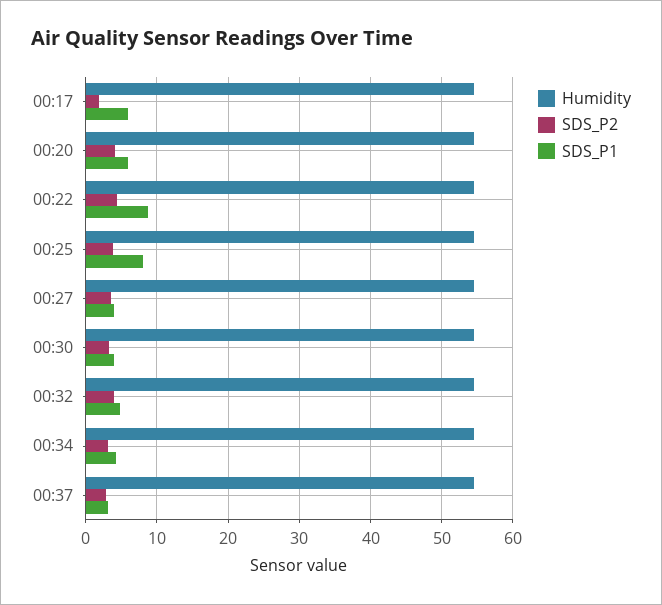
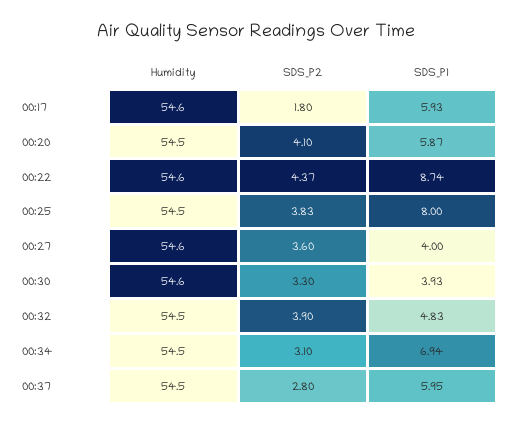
  {
    "Humidity": {
      "00:17": 54.6,
      "00:20": 54.5,
      "00:22": 54.6,
      "00:25": 54.5,
      "00:27": 54.6,
      "00:30": 54.6,
      "00:32": 54.5,
      "00:34": 54.5,
      "00:37": 54.5
    },
    "SDS_P2": {
      "00:17": 1.8,
      "00:20": 4.1,
      "00:22": 4.37,
      "00:25": 3.83,
      "00:27": 3.6,
      "00:30": 3.3,
      "00:32": 3.9,
      "00:34": 3.1,
      "00:37": 2.8
    },
    "SDS_P1": {
      "00:17": 5.93,
      "00:20": 5.87,
      "00:22": 8.74,
      "00:25": 8,
      "00:27": 4,
      "00:30": 3.93,
      "00:32": 4.83,
-     "00:34": 4,
+     "00:34": 6.94,
-     "00:37": 3
+     "00:37": 5.95
    }
  }

